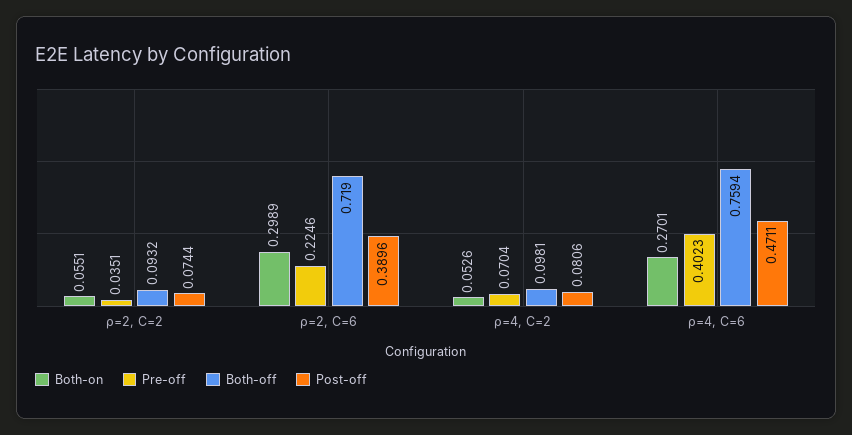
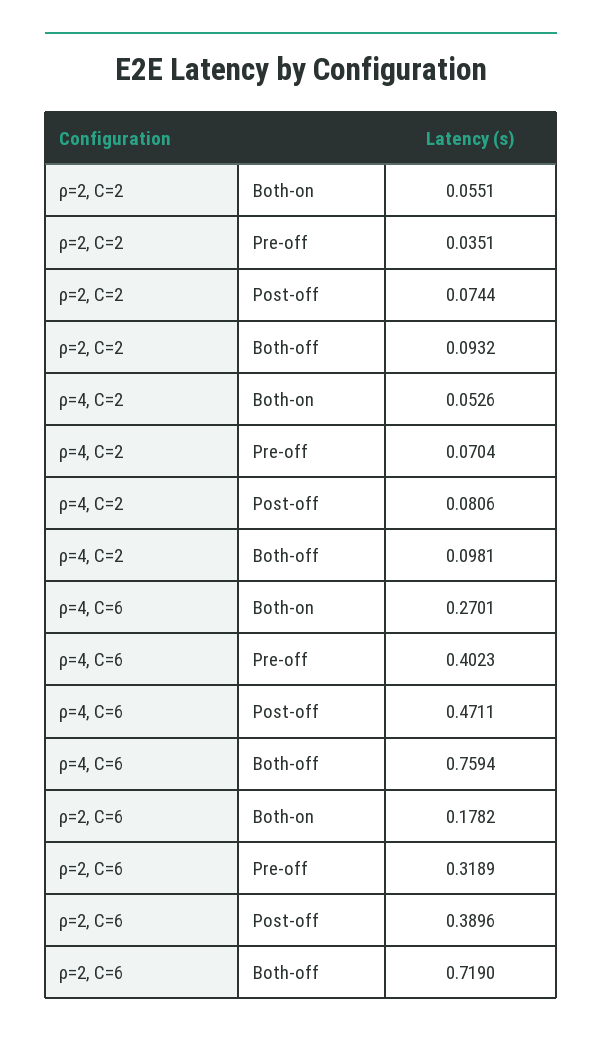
  {
    "Both-on": {
      "ρ=2, C=2": 0.0551,
-     "ρ=2, C=6": 0.2989,
+     "ρ=2, C=6": 0.1782,
      "ρ=4, C=2": 0.0526,
      "ρ=4, C=6": 0.2701
    },
    "Pre-off": {
      "ρ=2, C=2": 0.0351,
-     "ρ=2, C=6": 0.2246,
+     "ρ=2, C=6": 0.3189,
      "ρ=4, C=2": 0.0704,
      "ρ=4, C=6": 0.4023
    },
    "Both-off": {
      "ρ=2, C=2": 0.0932,
      "ρ=2, C=6": 0.719,
      "ρ=4, C=2": 0.0981,
      "ρ=4, C=6": 0.7594
    },
    "Post-off": {
      "ρ=2, C=2": 0.0744,
      "ρ=2, C=6": 0.3896,
      "ρ=4, C=2": 0.0806,
      "ρ=4, C=6": 0.4711
    }
  }

